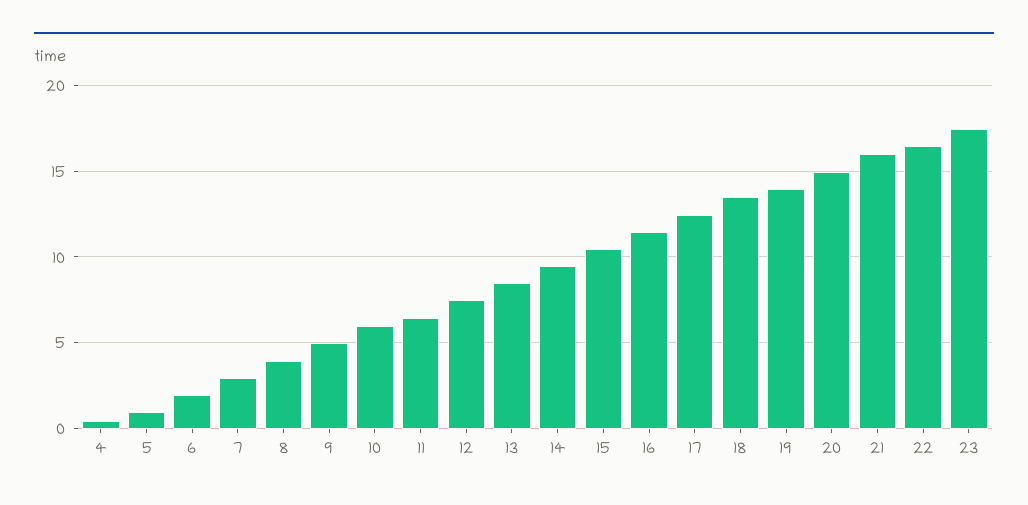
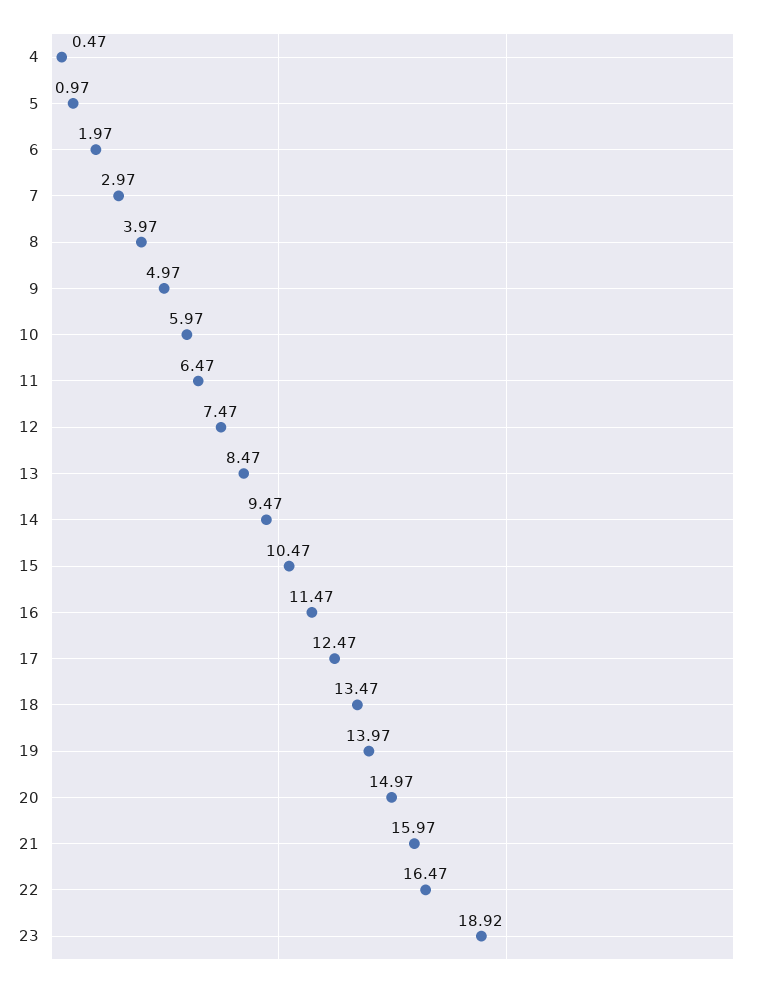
  {
    "4": 0.47,
    "5": 0.97,
    "6": 1.97,
    "7": 2.97,
    "8": 3.97,
    "9": 4.97,
    "10": 5.97,
    "11": 6.47,
    "12": 7.47,
    "13": 8.47,
    "14": 9.47,
    "15": 10.47,
    "16": 11.47,
    "17": 12.47,
    "18": 13.47,
    "19": 13.97,
    "20": 14.97,
    "21": 15.97,
    "22": 16.47,
-   "23": 17.5
+   "23": 18.92
  }

